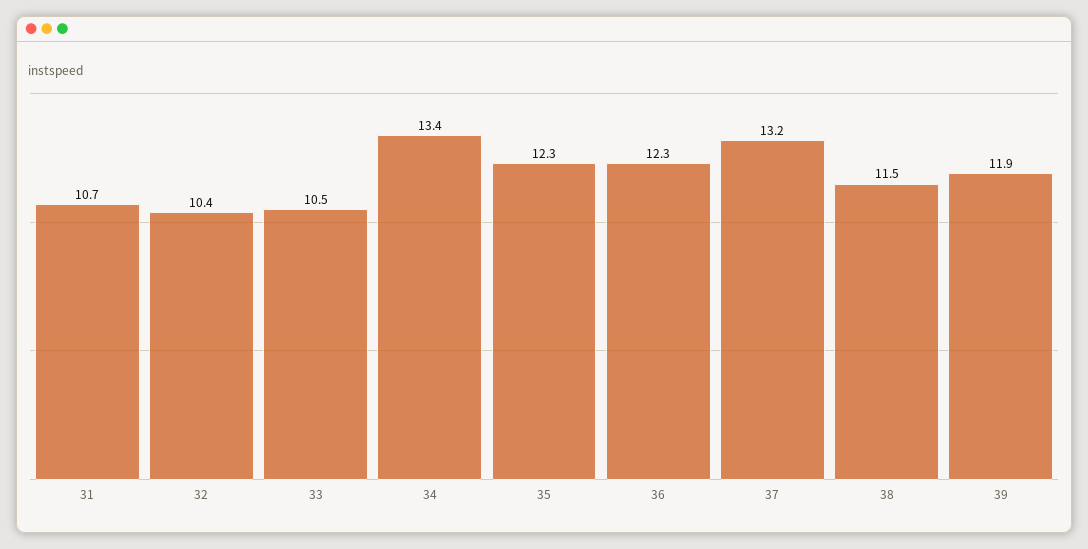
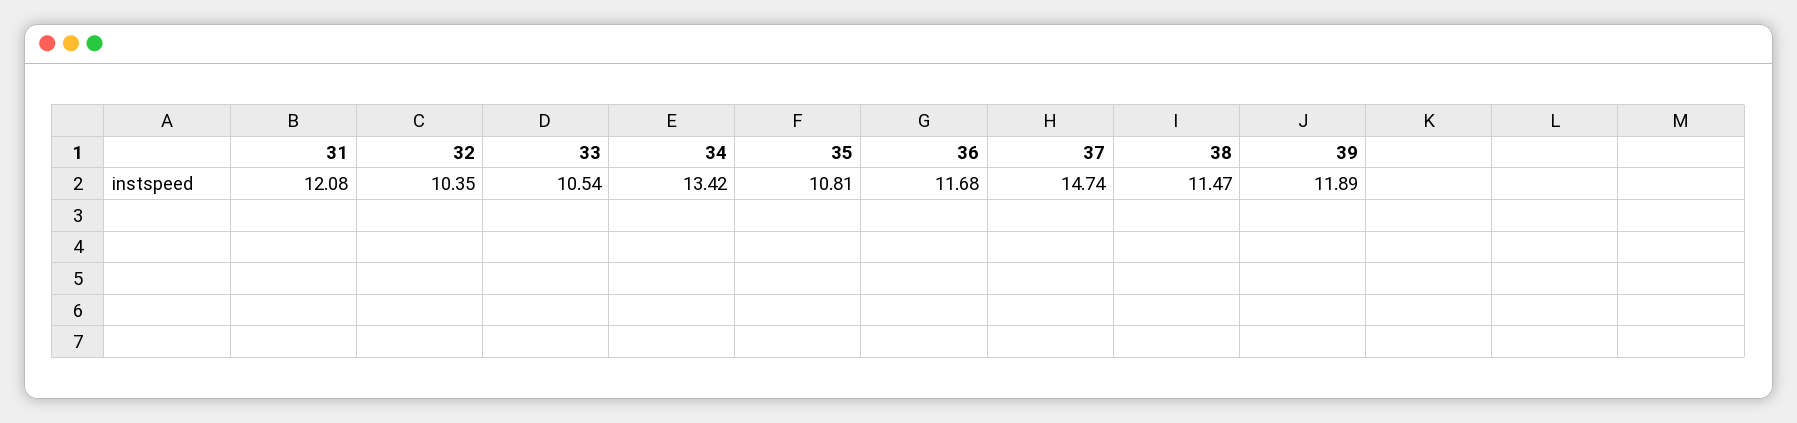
  {
-   "31": 10.7,
+   "31": 12.08,
    "32": 10.35,
    "33": 10.54,
    "34": 13.42,
-   "35": 12.3,
+   "35": 10.81,
-   "36": 12.3,
+   "36": 11.68,
-   "37": 13.2,
+   "37": 14.74,
    "38": 11.47,
    "39": 11.89
  }

